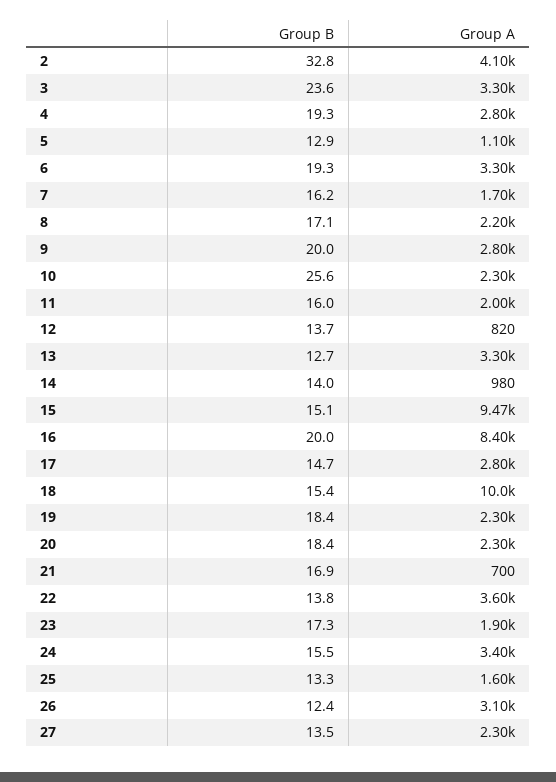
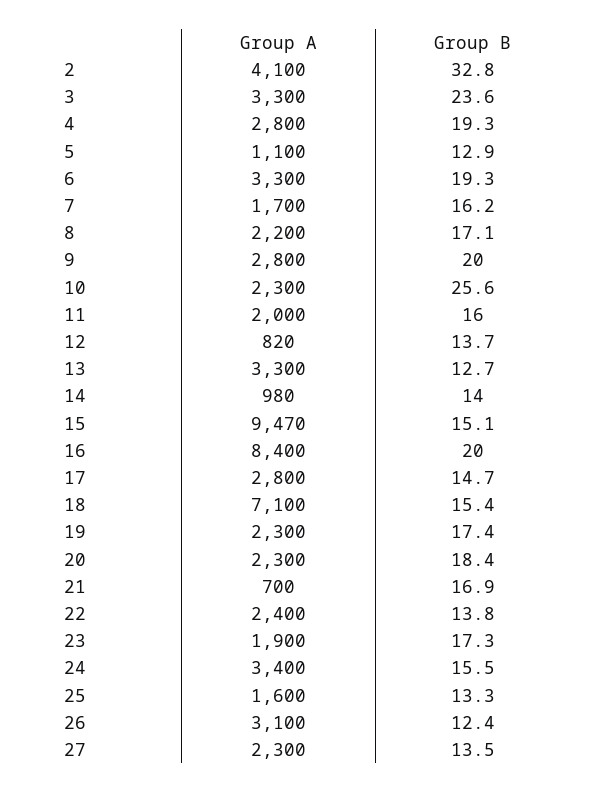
  {
    "Group B": {
      "2": 32.8,
      "3": 23.6,
      "4": 19.3,
      "5": 12.9,
      "6": 19.3,
      "7": 16.2,
      "8": 17.1,
      "9": 20,
      "10": 25.6,
      "11": 16,
      "12": 13.7,
      "13": 12.7,
      "14": 14,
      "15": 15.1,
      "16": 20,
      "17": 14.7,
      "18": 15.4,
-     "19": 18.4,
+     "19": 17.4,
      "20": 18.4,
      "21": 16.9,
      "22": 13.8,
      "23": 17.3,
      "24": 15.5,
      "25": 13.3,
      "26": 12.4,
      "27": 13.5
    },
    "Group A": {
      "2": 4100,
      "3": 3300,
      "4": 2800,
      "5": 1100,
      "6": 3300,
      "7": 1700,
      "8": 2200,
      "9": 2800,
      "10": 2300,
      "11": 2000,
      "12": 820,
      "13": 3300,
      "14": 980,
      "15": 9470,
      "16": 8400,
      "17": 2800,
-     "18": 10000,
+     "18": 7100,
      "19": 2300,
      "20": 2300,
      "21": 700,
-     "22": 3600,
+     "22": 2400,
      "23": 1900,
      "24": 3400,
      "25": 1600,
      "26": 3100,
      "27": 2300
    }
  }

